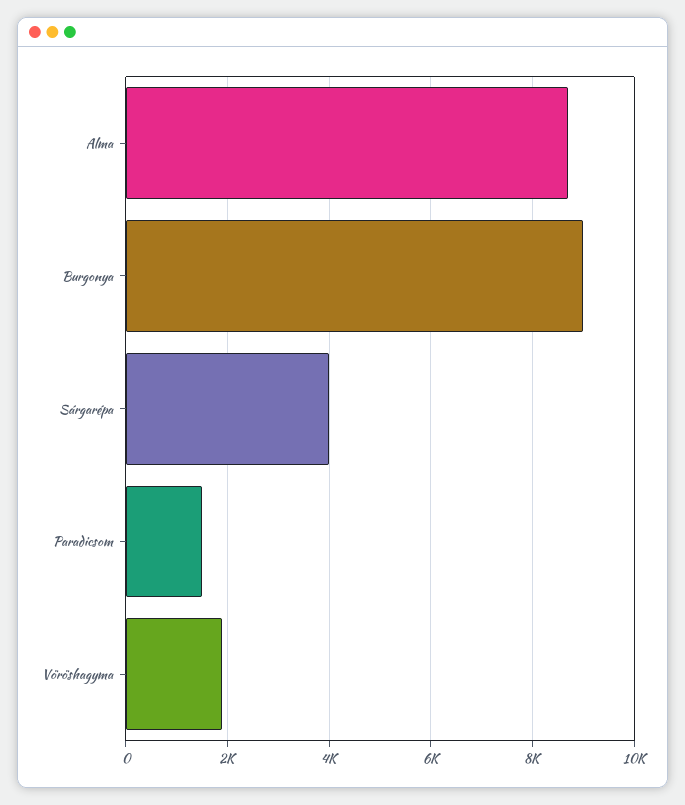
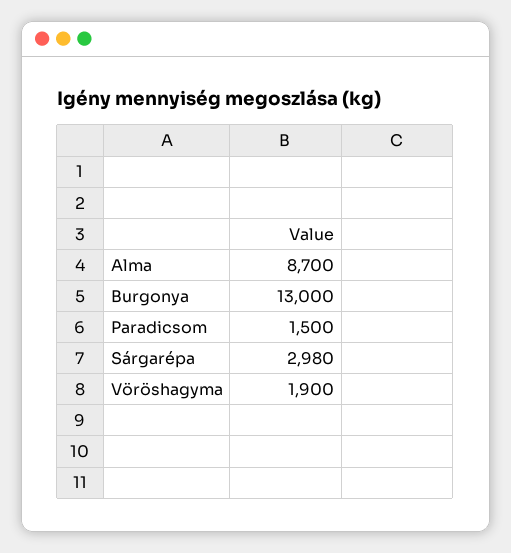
  {
    "Alma": 8700,
-   "Burgonya": 9000,
+   "Burgonya": 13000,
-   "Sárgarépa": 4000,
+   "Sárgarépa": 2980,
    "Paradicsom": 1500,
    "Vöröshagyma": 1900
  }

